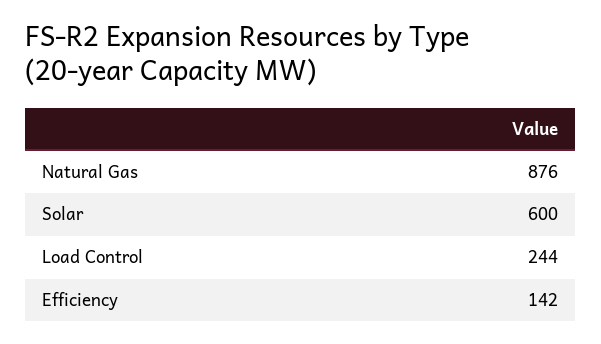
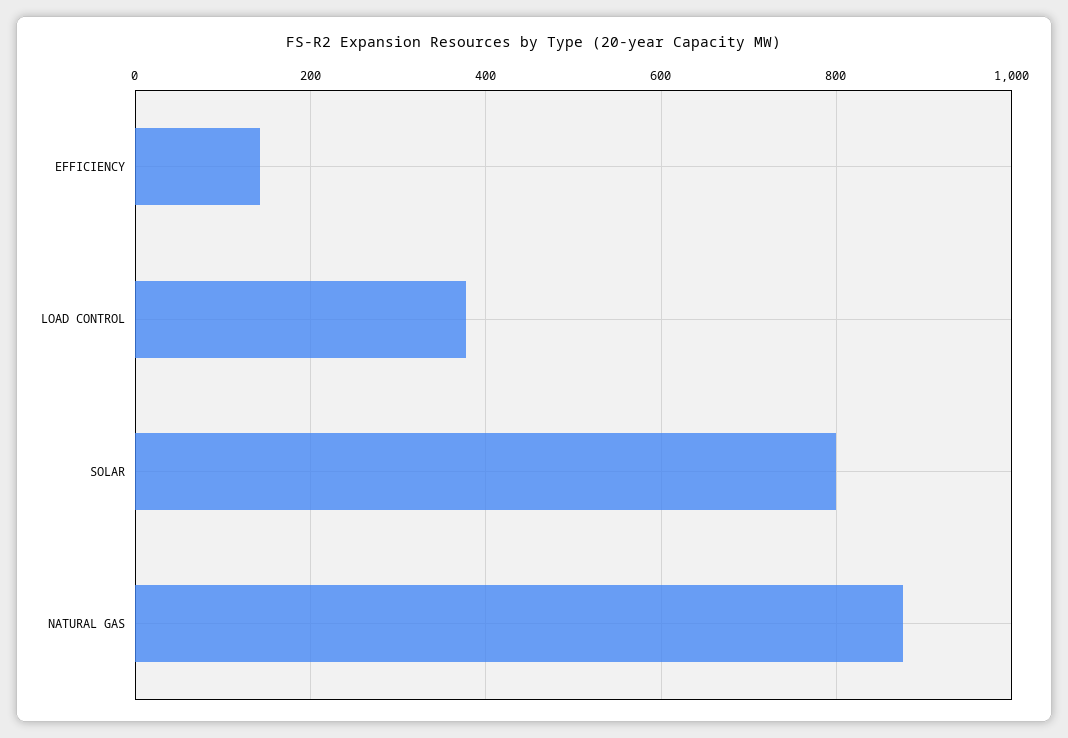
  {
    "Natural Gas": 876,
-   "Solar": 600,
+   "Solar": 800,
-   "Load Control": 244,
+   "Load Control": 380,
    "Efficiency": 142
  }

